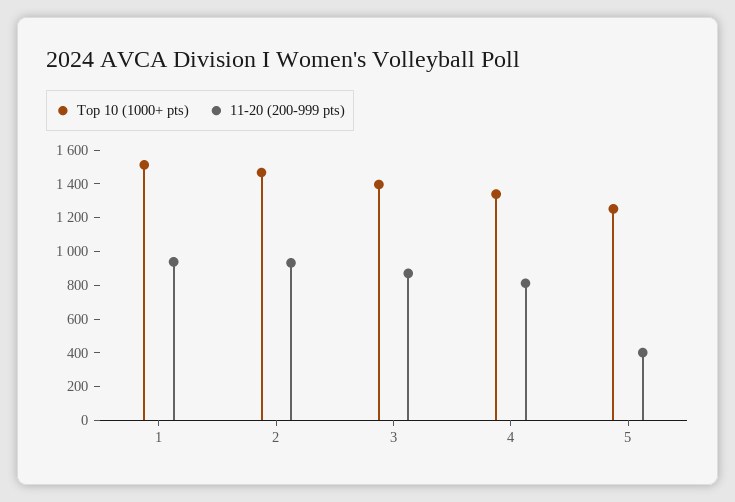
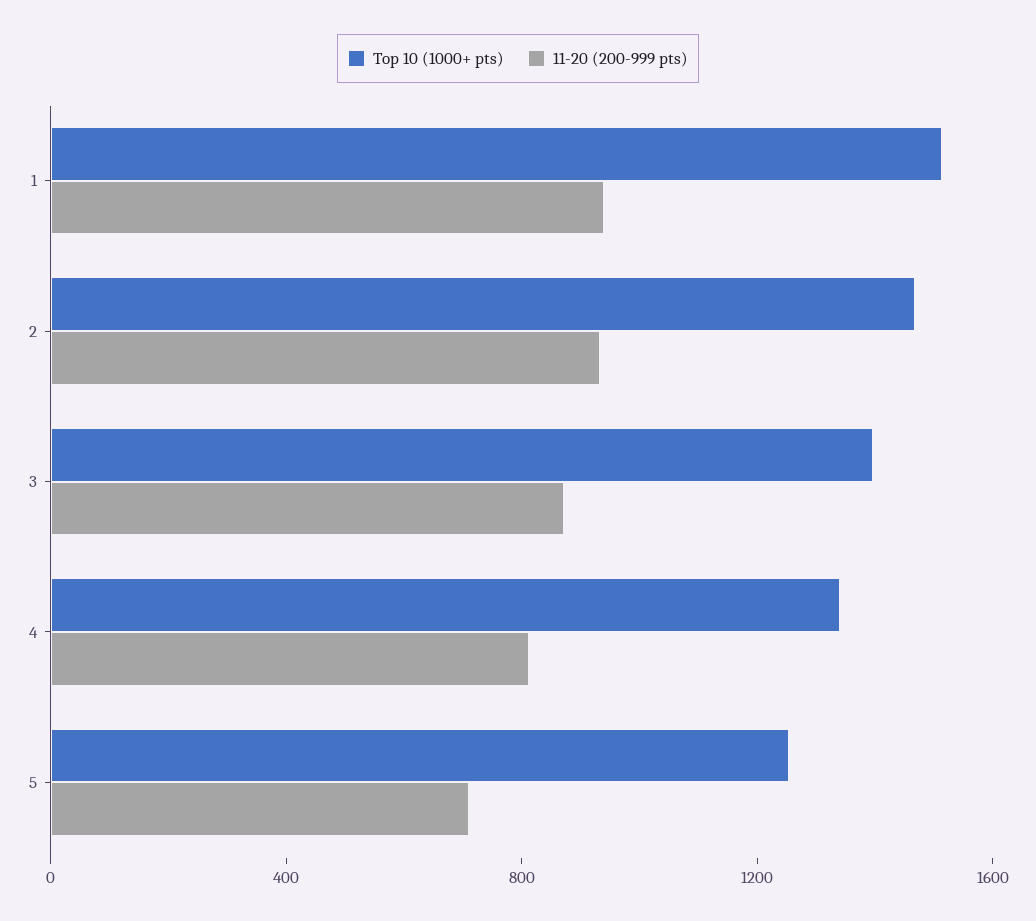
  {
    "Top 10 (1000+ pts)": {
      "1": 1500,
      "2": 1450,
      "3": 1400,
      "4": 1350,
      "5": 1250
    },
    "11-20 (200-999 pts)": {
      "1": 950,
      "2": 950,
      "3": 850,
      "4": 800,
-     "5": 400
+     "5": 700
    }
  }

